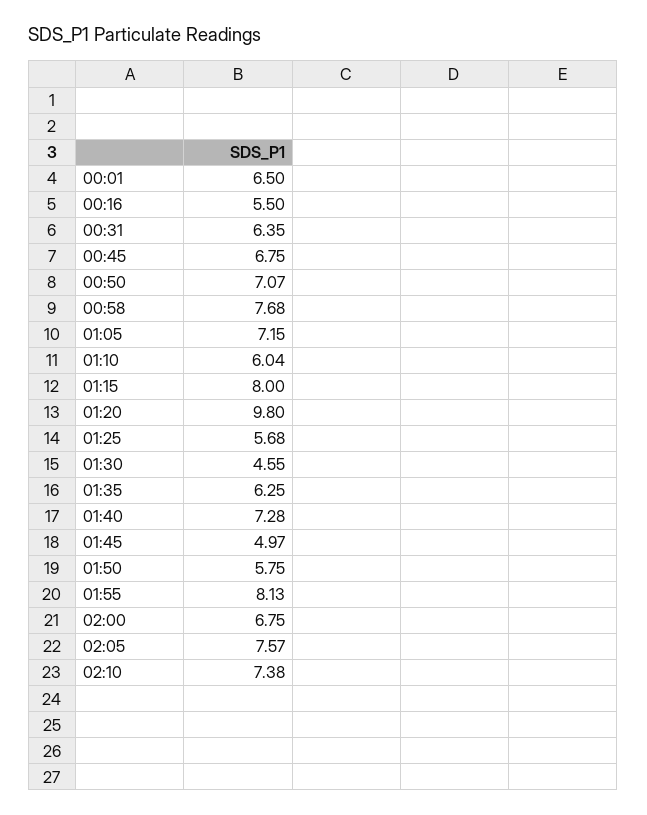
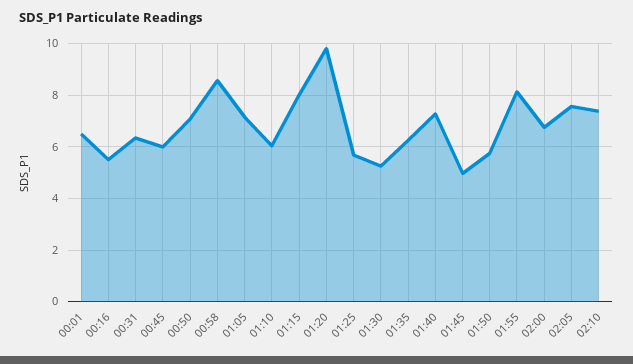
  {
    "00:01": 6.5,
    "00:16": 5.5,
    "00:31": 6.35,
-   "00:45": 6.75,
+   "00:45": 6,
    "00:50": 7.07,
-   "00:58": 7.68,
+   "00:58": 8.5,
    "01:05": 7.15,
    "01:10": 6.04,
    "01:15": 8,
    "01:20": 9.8,
    "01:25": 5.68,
-   "01:30": 4.55,
+   "01:30": 5.25,
    "01:35": 6.25,
    "01:40": 7.28,
    "01:45": 4.97,
    "01:50": 5.75,
    "01:55": 8.13,
    "02:00": 6.75,
    "02:05": 7.57,
    "02:10": 7.38
  }

